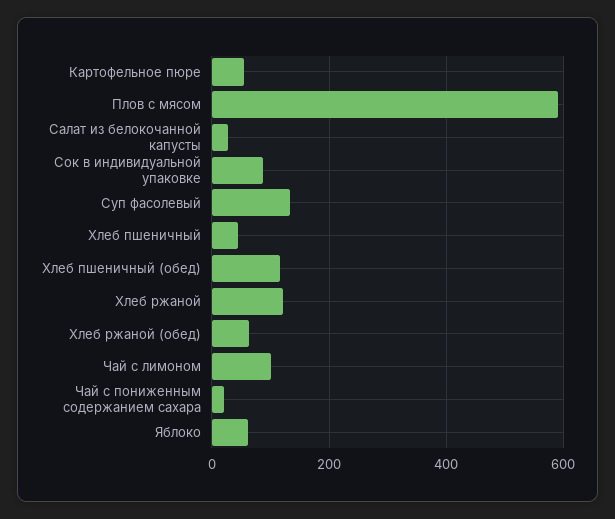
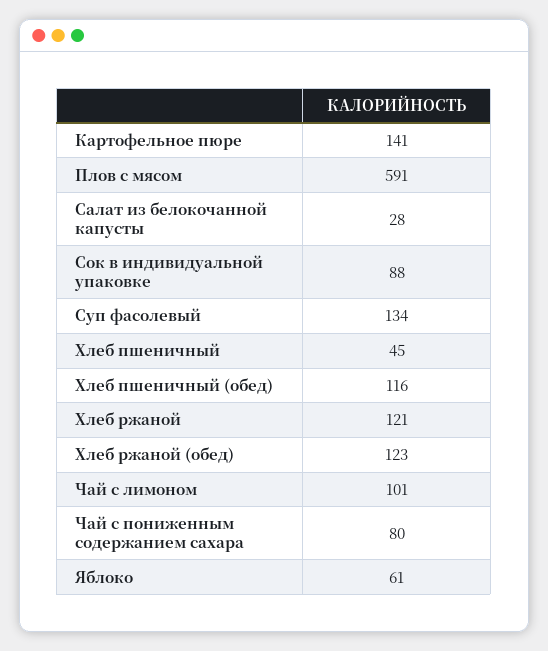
  {
-   "Картофельное пюре": 60,
+   "Картофельное пюре": 141,
    "Плов с мясом": 591,
    "Салат из белокочанной капусты": 28,
    "Сок в индивидуальной упаковке": 88,
    "Суп фасолевый": 134,
    "Хлеб пшеничный": 45,
    "Хлеб пшеничный (обед)": 116,
    "Хлеб ржаной": 121,
-   "Хлеб ржаной (обед)": 60,
+   "Хлеб ржаной (обед)": 123,
    "Чай с лимоном": 101,
-   "Чай с пониженным содержанием сахара": 20,
+   "Чай с пониженным содержанием сахара": 80,
    "Яблоко": 61
  }

